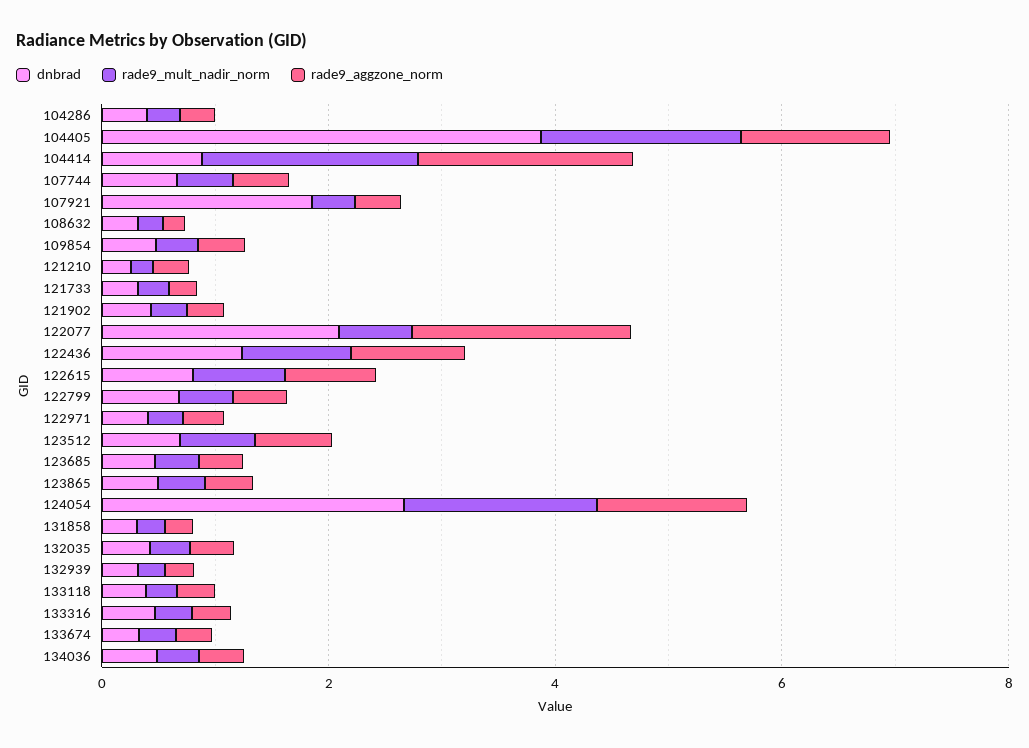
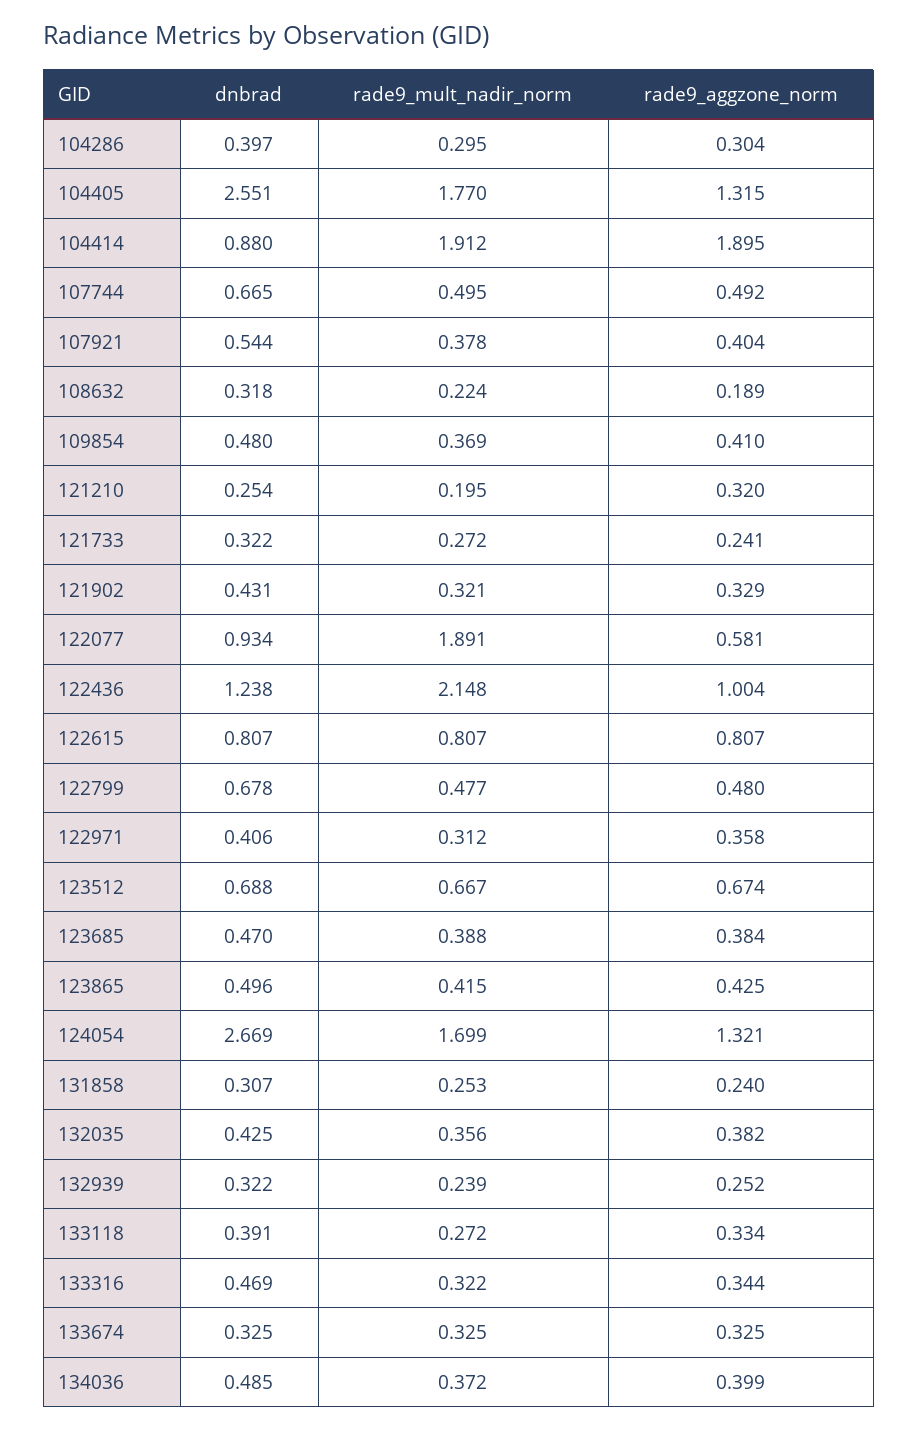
  {
    "dnbrad": {
      "104286": 0.397,
-     "104405": 4,
+     "104405": 2.551,
      "104414": 0.88,
      "107744": 0.665,
-     "107921": 2,
+     "107921": 0.544,
      "108632": 0.318,
      "109854": 0.48,
      "121210": 0.254,
      "121733": 0.322,
      "121902": 0.431,
-     "122077": 2,
+     "122077": 0.934,
      "122436": 1.238,
      "122615": 0.807,
      "122799": 0.678,
      "122971": 0.406,
      "123512": 0.688,
      "123685": 0.47,
      "123865": 0.496,
      "124054": 2.669,
      "131858": 0.307,
      "132035": 0.425,
      "132939": 0.322,
      "133118": 0.391,
      "133316": 0.469,
      "133674": 0.325,
      "134036": 0.485
    },
    "rade9_mult_nadir_norm": {
      "104286": 0.295,
      "104405": 1.77,
      "104414": 1.912,
      "107744": 0.495,
      "107921": 0.378,
      "108632": 0.224,
      "109854": 0.369,
      "121210": 0.195,
      "121733": 0.272,
      "121902": 0.321,
-     "122077": 0.5,
+     "122077": 1.891,
-     "122436": 1,
+     "122436": 2.148,
      "122615": 0.807,
      "122799": 0.477,
      "122971": 0.312,
      "123512": 0.667,
      "123685": 0.388,
      "123865": 0.415,
      "124054": 1.699,
      "131858": 0.253,
      "132035": 0.356,
      "132939": 0.239,
      "133118": 0.272,
      "133316": 0.322,
      "133674": 0.325,
      "134036": 0.372
    },
    "rade9_aggzone_norm": {
      "104286": 0.304,
      "104405": 1.315,
      "104414": 1.895,
      "107744": 0.492,
      "107921": 0.404,
      "108632": 0.189,
      "109854": 0.41,
      "121210": 0.32,
      "121733": 0.241,
      "121902": 0.329,
-     "122077": 2,
+     "122077": 0.581,
      "122436": 1.004,
      "122615": 0.807,
      "122799": 0.48,
      "122971": 0.358,
      "123512": 0.674,
      "123685": 0.384,
      "123865": 0.425,
      "124054": 1.321,
      "131858": 0.24,
      "132035": 0.382,
      "132939": 0.252,
      "133118": 0.334,
      "133316": 0.344,
      "133674": 0.325,
      "134036": 0.399
    }
  }

